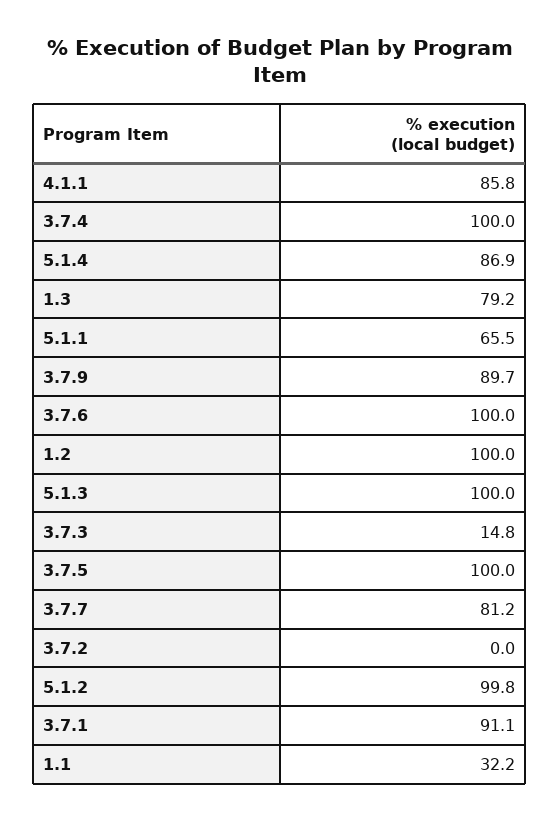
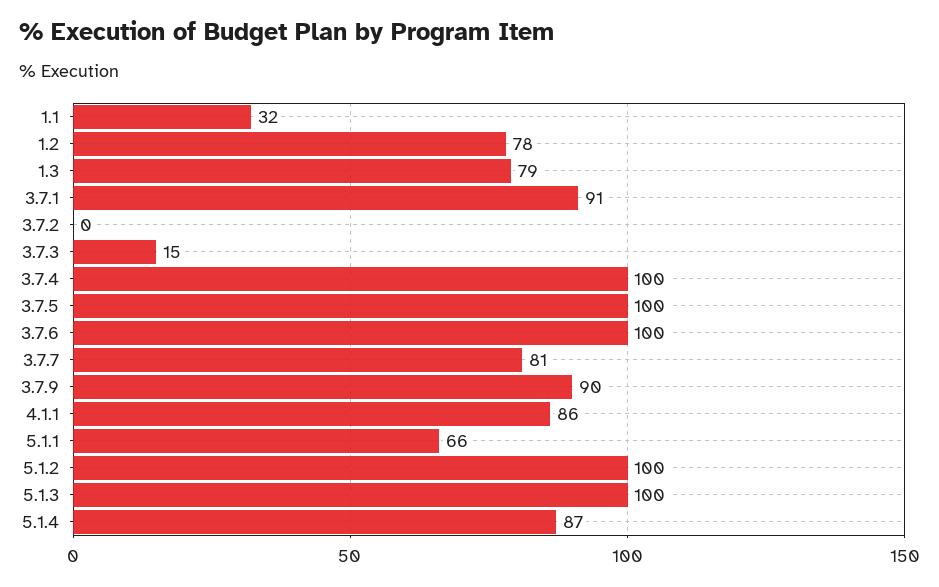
  {
    "4.1.1": 85.8,
    "3.7.4": 100,
    "5.1.4": 86.9,
    "1.3": 79.2,
    "5.1.1": 65.5,
    "3.7.9": 89.7,
    "3.7.6": 100,
-   "1.2": 100,
+   "1.2": 78,
    "5.1.3": 100,
    "3.7.3": 14.8,
    "3.7.5": 100,
    "3.7.7": 81.2,
    "3.7.2": 0,
    "5.1.2": 99.8,
    "3.7.1": 91.1,
    "1.1": 32.2
  }

